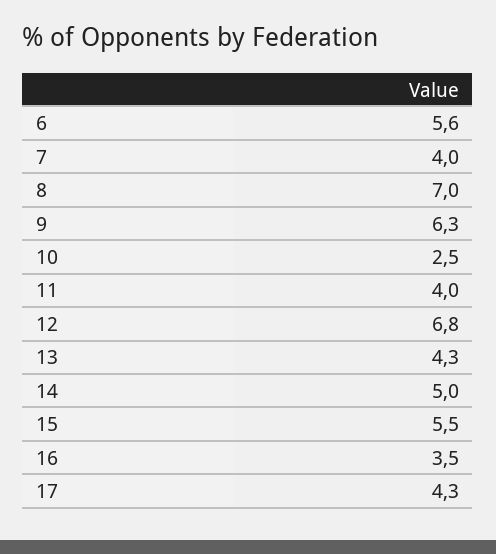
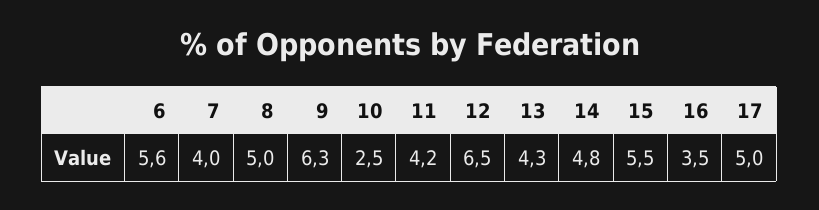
  {
    "6": 5.6,
    "7": 4,
-   "8": 7,
+   "8": 5,
    "9": 6.3,
    "10": 2.5,
-   "11": 4,
+   "11": 4.2,
-   "12": 6.8,
+   "12": 6.5,
    "13": 4.3,
-   "14": 5,
+   "14": 4.8,
    "15": 5.5,
    "16": 3.5,
-   "17": 4.3
+   "17": 5
  }

